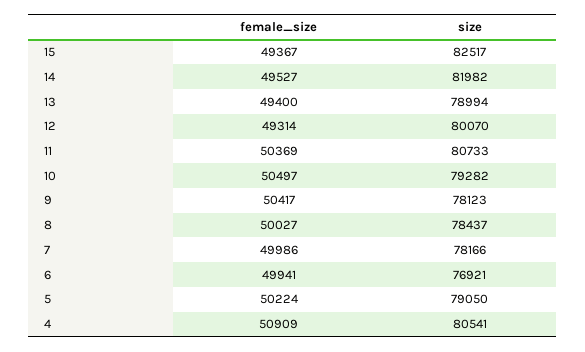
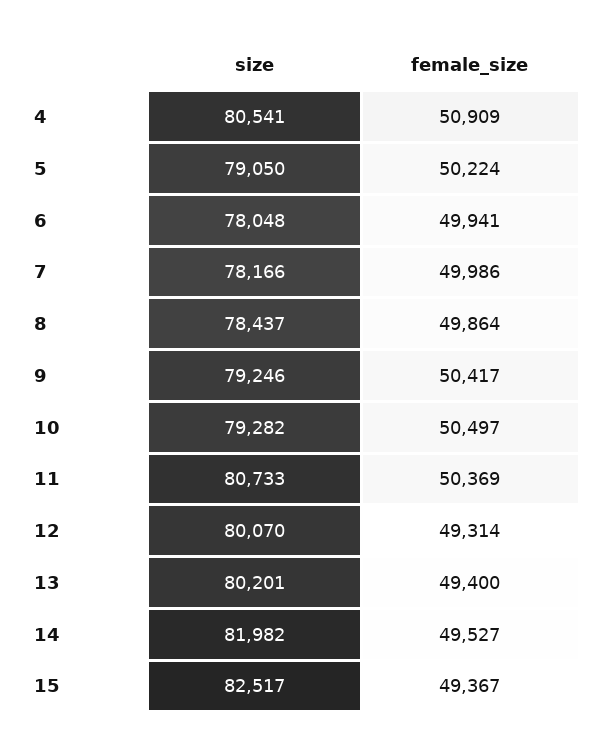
  {
    "female_size": {
      "15": 49367,
      "14": 49527,
      "13": 49400,
      "12": 49314,
      "11": 50369,
      "10": 50497,
      "9": 50417,
-     "8": 50027,
+     "8": 49864,
      "7": 49986,
      "6": 49941,
      "5": 50224,
      "4": 50909
    },
    "size": {
      "15": 82517,
      "14": 81982,
-     "13": 78994,
+     "13": 80201,
      "12": 80070,
      "11": 80733,
      "10": 79282,
-     "9": 78123,
+     "9": 79246,
      "8": 78437,
      "7": 78166,
-     "6": 76921,
+     "6": 78048,
      "5": 79050,
      "4": 80541
    }
  }

